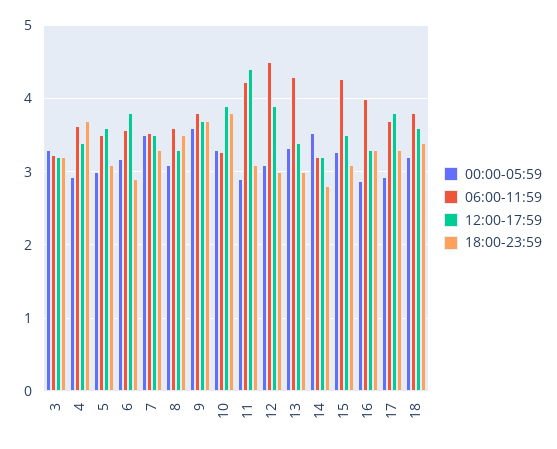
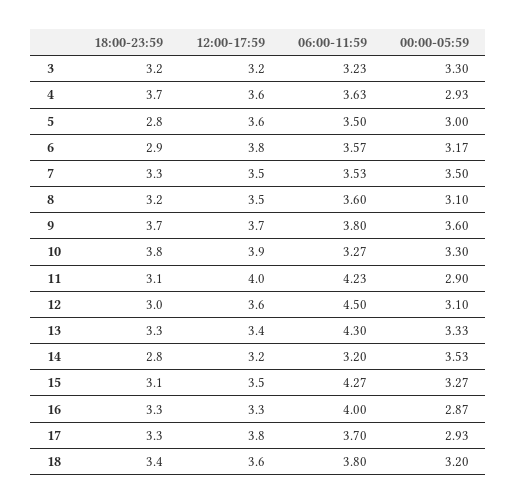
  {
    "00:00-05:59": {
      "3": 3.3,
      "4": 2.93,
      "5": 3,
      "6": 3.17,
      "7": 3.5,
      "8": 3.1,
      "9": 3.6,
      "10": 3.3,
      "11": 2.9,
      "12": 3.1,
      "13": 3.33,
      "14": 3.53,
      "15": 3.27,
      "16": 2.87,
      "17": 2.93,
      "18": 3.2
    },
    "06:00-11:59": {
      "3": 3.23,
      "4": 3.63,
      "5": 3.5,
      "6": 3.57,
      "7": 3.53,
      "8": 3.6,
      "9": 3.8,
      "10": 3.27,
      "11": 4.23,
      "12": 4.5,
      "13": 4.3,
      "14": 3.2,
      "15": 4.27,
      "16": 4,
      "17": 3.7,
      "18": 3.8
    },
    "12:00-17:59": {
      "3": 3.2,
-     "4": 3.4,
+     "4": 3.6,
      "5": 3.6,
      "6": 3.8,
      "7": 3.5,
-     "8": 3.3,
+     "8": 3.5,
      "9": 3.7,
      "10": 3.9,
-     "11": 4.4,
+     "11": 4,
-     "12": 3.9,
+     "12": 3.6,
      "13": 3.4,
      "14": 3.2,
      "15": 3.5,
      "16": 3.3,
      "17": 3.8,
      "18": 3.6
    },
    "18:00-23:59": {
      "3": 3.2,
      "4": 3.7,
-     "5": 3.1,
+     "5": 2.8,
      "6": 2.9,
      "7": 3.3,
-     "8": 3.5,
+     "8": 3.2,
      "9": 3.7,
      "10": 3.8,
      "11": 3.1,
      "12": 3,
-     "13": 3,
+     "13": 3.3,
      "14": 2.8,
      "15": 3.1,
      "16": 3.3,
      "17": 3.3,
      "18": 3.4
    }
  }

